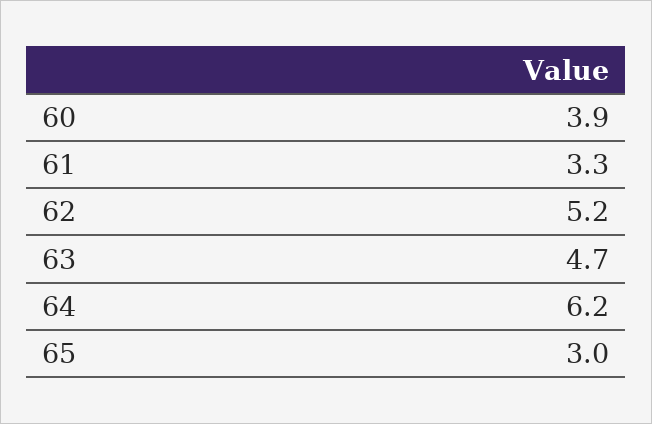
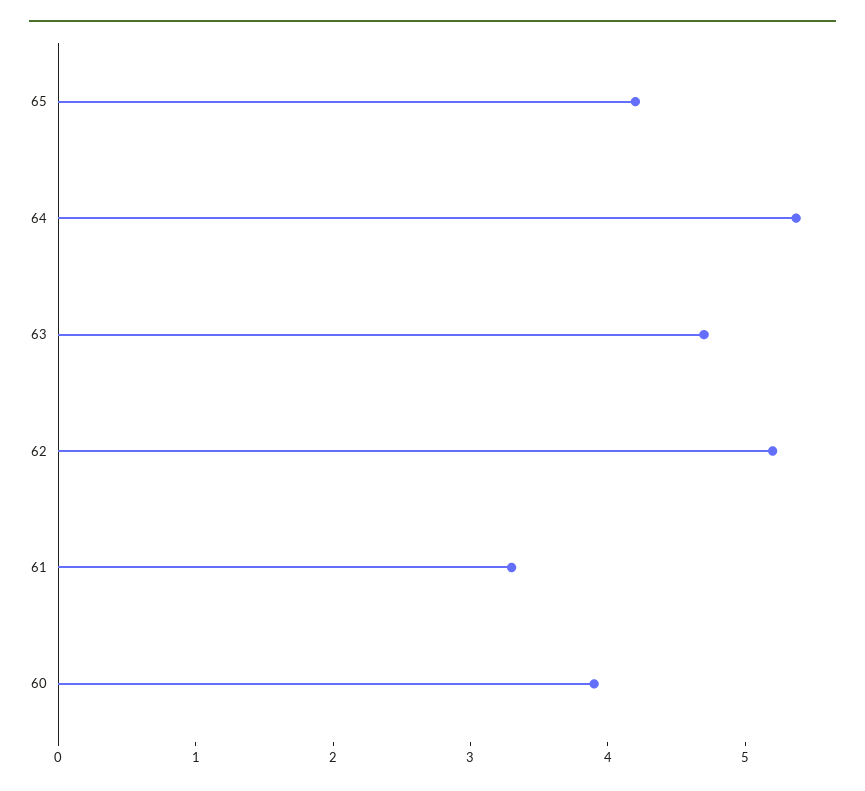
  {
    "60": 3.9,
    "61": 3.3,
    "62": 5.2,
    "63": 4.7,
-   "64": 6.2,
+   "64": 5.4,
-   "65": 3
+   "65": 4.2
  }

